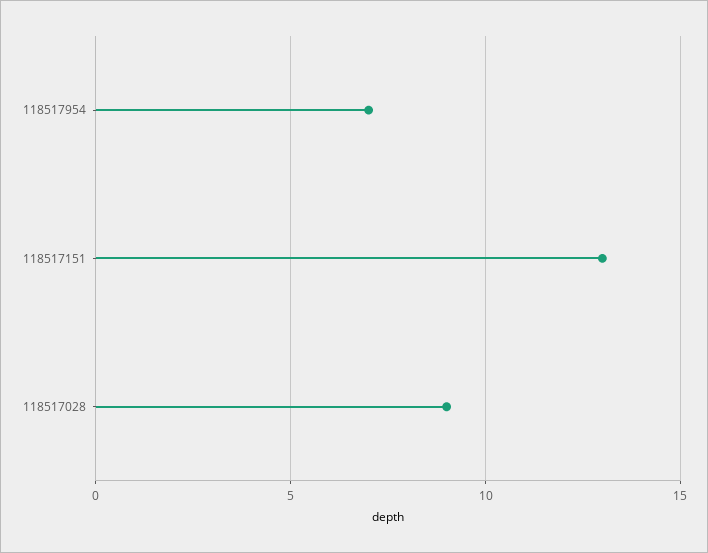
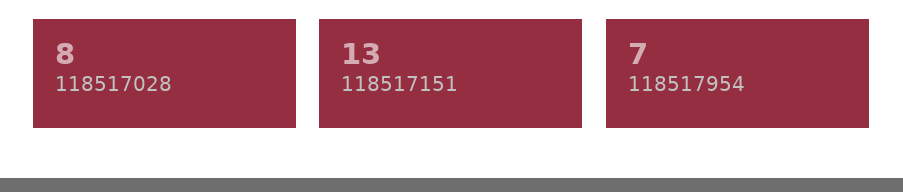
  {
    "118517954": 7,
    "118517151": 13,
-   "118517028": 9
+   "118517028": 8
  }

